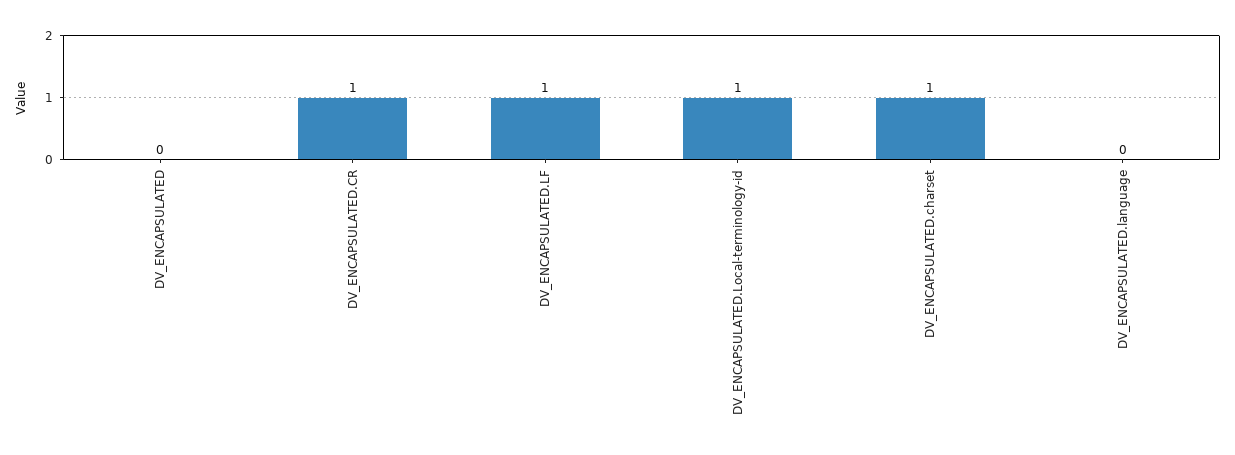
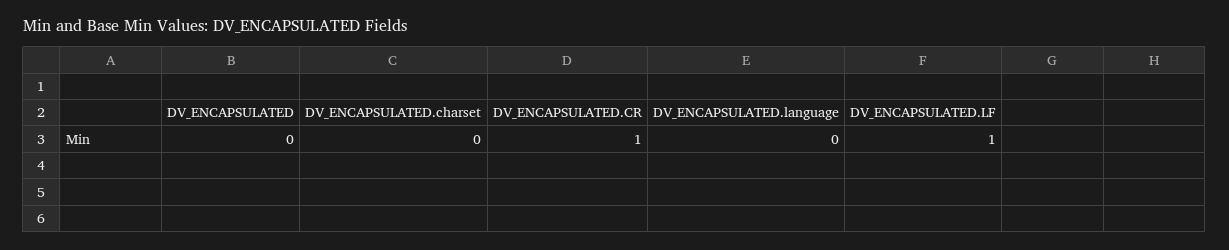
  {
    "DV_ENCAPSULATED": 0,
    "DV_ENCAPSULATED.CR": 1,
    "DV_ENCAPSULATED.LF": 1,
-   "DV_ENCAPSULATED.Local-terminology-id": 1,
-   "DV_ENCAPSULATED.charset": 1,
+   "DV_ENCAPSULATED.charset": 0,
    "DV_ENCAPSULATED.language": 0
  }

